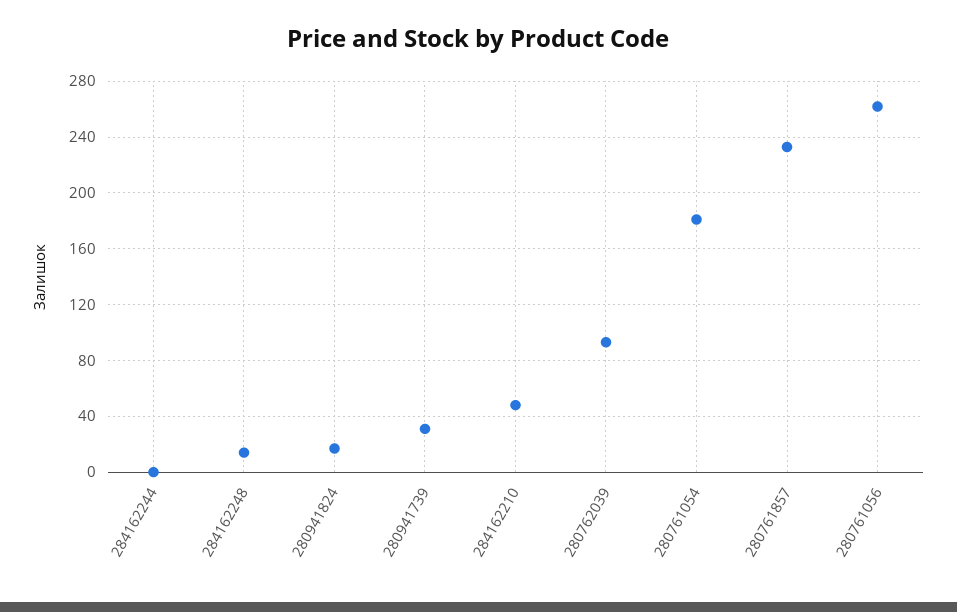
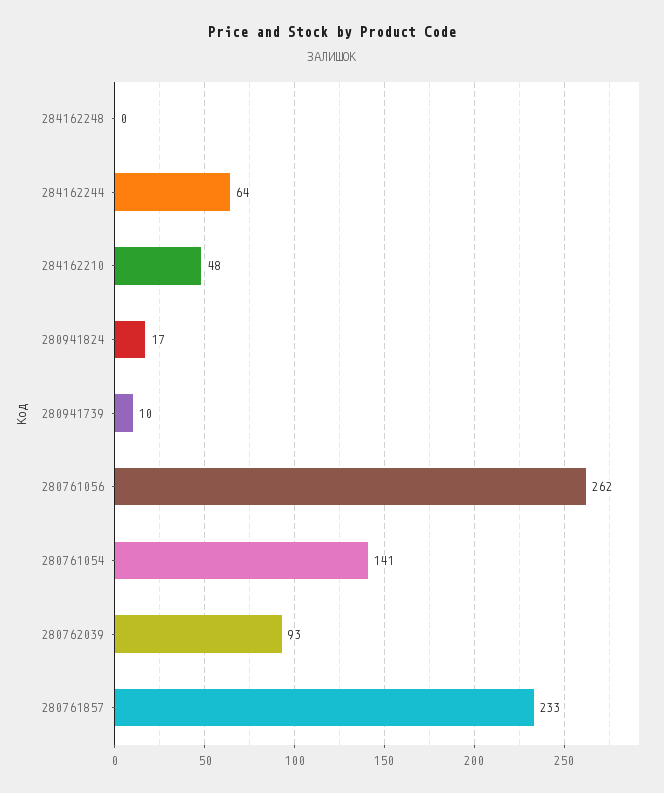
  {
-   "284162244": 0,
+   "284162244": 64,
-   "284162248": 15,
+   "284162248": 0,
    "280941824": 17,
-   "280941739": 30,
+   "280941739": 10,
    "284162210": 48,
    "280762039": 93,
-   "280761054": 180,
+   "280761054": 141,
    "280761857": 233,
    "280761056": 262
  }

